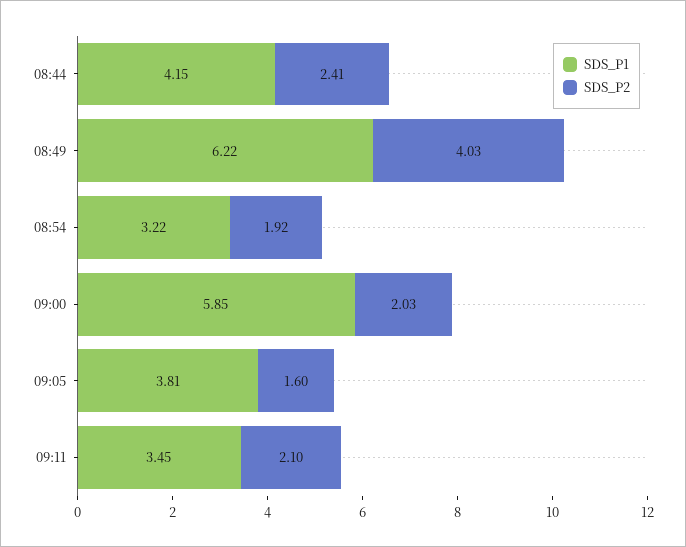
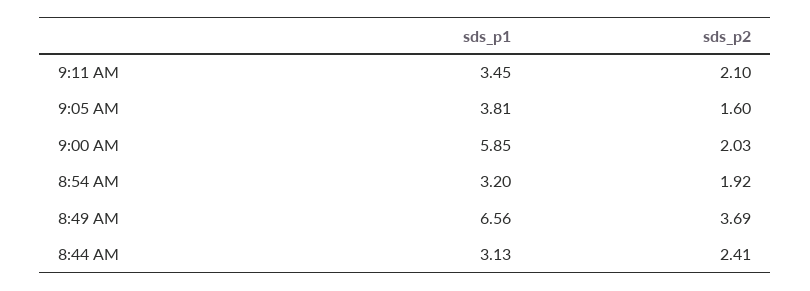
  {
    "SDS_P1": {
-     "08:44": 4.15,
+     "08:44": 3.13,
-     "08:49": 6.22,
+     "08:49": 6.56,
-     "08:54": 3.22,
+     "08:54": 3.2,
      "09:00": 5.85,
      "09:05": 3.81,
      "09:11": 3.45
    },
    "SDS_P2": {
      "08:44": 2.41,
-     "08:49": 4.03,
+     "08:49": 3.69,
      "08:54": 1.92,
      "09:00": 2.03,
      "09:05": 1.6,
      "09:11": 2.1
    }
  }

